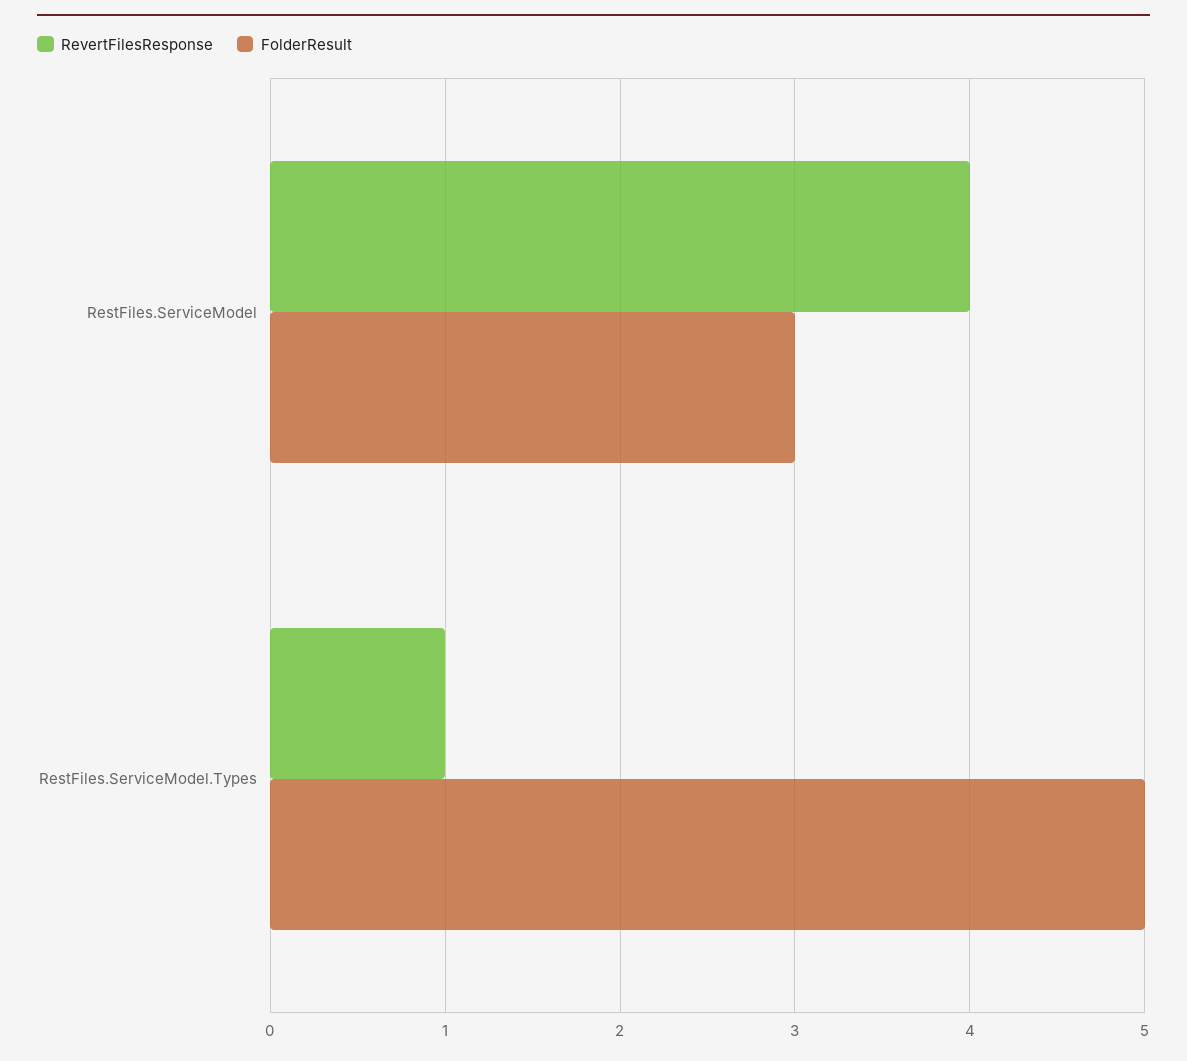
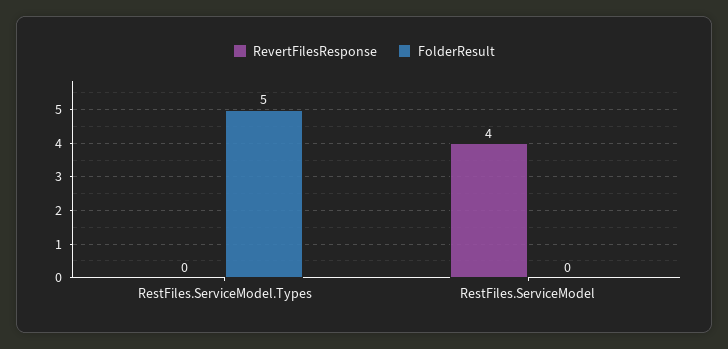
  {
    "RevertFilesResponse": {
      "RestFiles.ServiceModel": 4,
-     "RestFiles.ServiceModel.Types": 1
+     "RestFiles.ServiceModel.Types": 0
    },
    "FolderResult": {
-     "RestFiles.ServiceModel": 3,
+     "RestFiles.ServiceModel": 0,
      "RestFiles.ServiceModel.Types": 5
    }
  }

